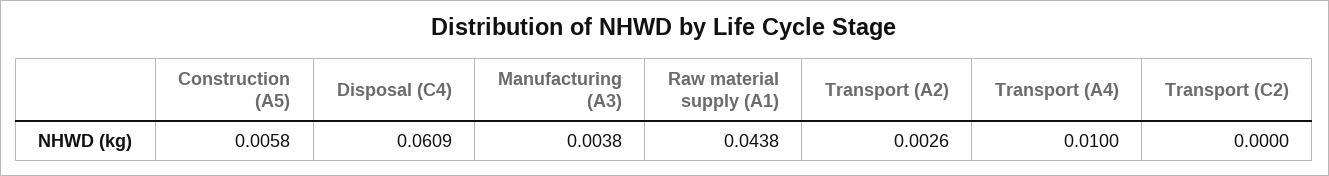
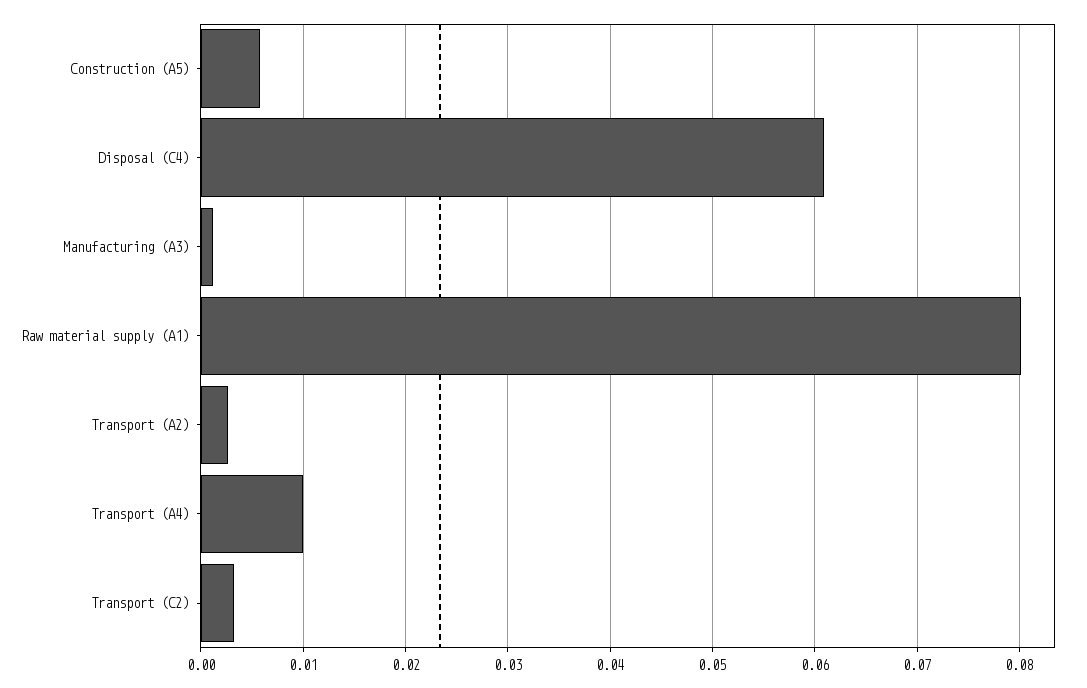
  {
    "Construction (A5)": 0.0058,
    "Disposal (C4)": 0.0609,
-   "Manufacturing (A3)": 0.0038,
+   "Manufacturing (A3)": 0.001,
-   "Raw material supply (A1)": 0.0438,
+   "Raw material supply (A1)": 0.08,
    "Transport (A2)": 0.0026,
    "Transport (A4)": 0.01,
-   "Transport (C2)": 0
+   "Transport (C2)": 0.003
  }

